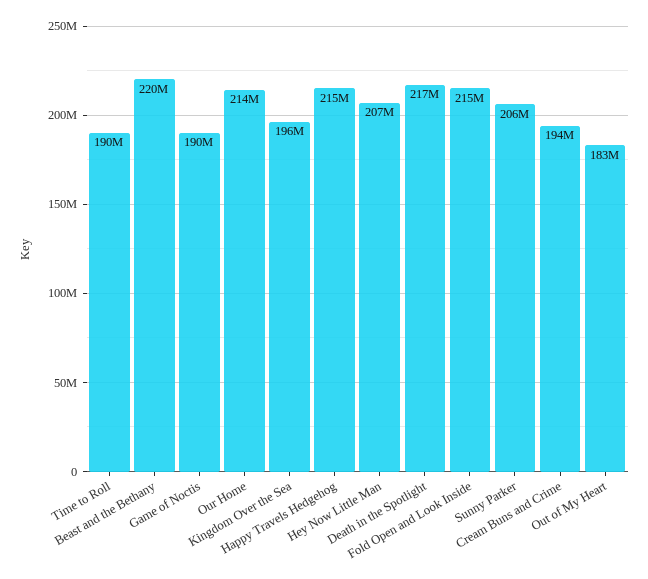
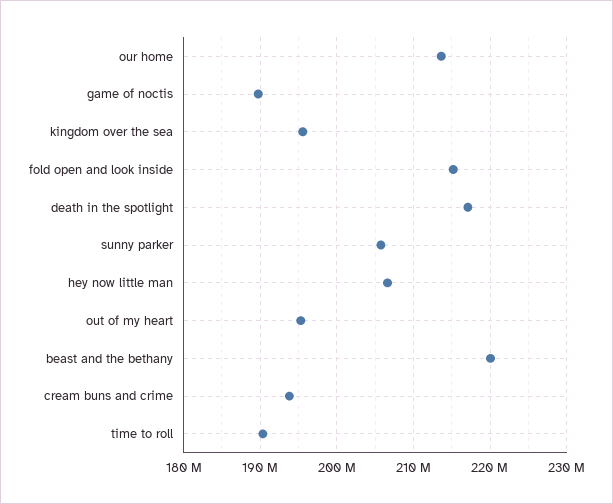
  {
    "Time to Roll": 190000000,
    "Beast and the Bethany": 220000000,
    "Game of Noctis": 190000000,
    "Our Home": 214000000,
    "Kingdom Over the Sea": 196000000,
-   "Happy Travels Hedgehog": 215000000,
    "Hey Now Little Man": 207000000,
    "Death in the Spotlight": 217000000,
    "Fold Open and Look Inside": 215000000,
    "Sunny Parker": 206000000,
    "Cream Buns and Crime": 194000000,
-   "Out of My Heart": 183000000
+   "Out of My Heart": 195000000
  }

